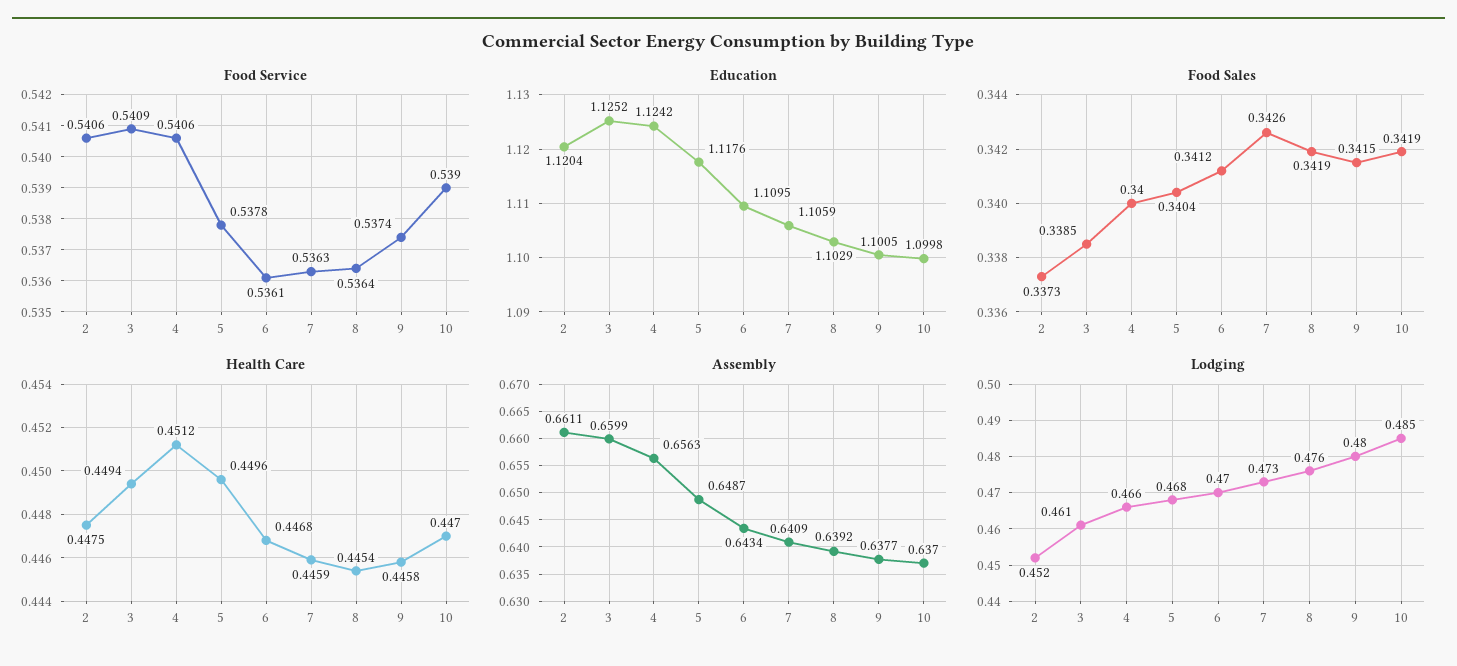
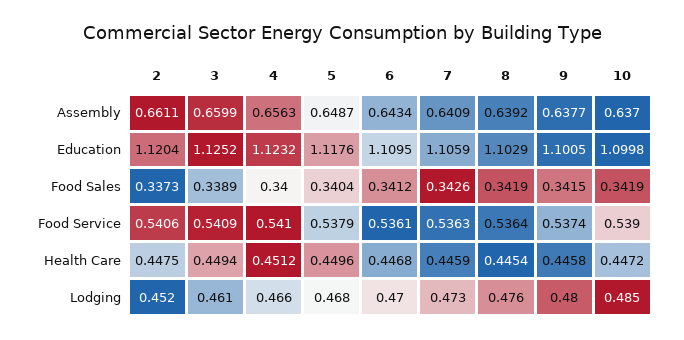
  {
    "Food Service": {
      "2": 0.5406,
      "3": 0.5409,
-     "4": 0.5406,
+     "4": 0.541,
-     "5": 0.5378,
+     "5": 0.5379,
      "6": 0.5361,
      "7": 0.5363,
      "8": 0.5364,
      "9": 0.5374,
      "10": 0.539
    },
    "Education": {
      "2": 1.1204,
      "3": 1.1252,
-     "4": 1.1242,
+     "4": 1.1232,
      "5": 1.1176,
      "6": 1.1095,
      "7": 1.1059,
      "8": 1.1029,
      "9": 1.1005,
      "10": 1.0998
    },
    "Food Sales": {
      "2": 0.3373,
-     "3": 0.3385,
+     "3": 0.3389,
      "4": 0.34,
      "5": 0.3404,
      "6": 0.3412,
      "7": 0.3426,
      "8": 0.3419,
      "9": 0.3415,
      "10": 0.3419
    },
    "Health Care": {
      "2": 0.4475,
      "3": 0.4494,
      "4": 0.4512,
      "5": 0.4496,
      "6": 0.4468,
      "7": 0.4459,
      "8": 0.4454,
      "9": 0.4458,
-     "10": 0.447
+     "10": 0.4472
    },
    "Assembly": {
      "2": 0.6611,
      "3": 0.6599,
      "4": 0.6563,
      "5": 0.6487,
      "6": 0.6434,
      "7": 0.6409,
      "8": 0.6392,
      "9": 0.6377,
      "10": 0.637
    },
    "Lodging": {
      "2": 0.452,
      "3": 0.461,
      "4": 0.466,
      "5": 0.468,
      "6": 0.47,
      "7": 0.473,
      "8": 0.476,
      "9": 0.48,
      "10": 0.485
    }
  }

